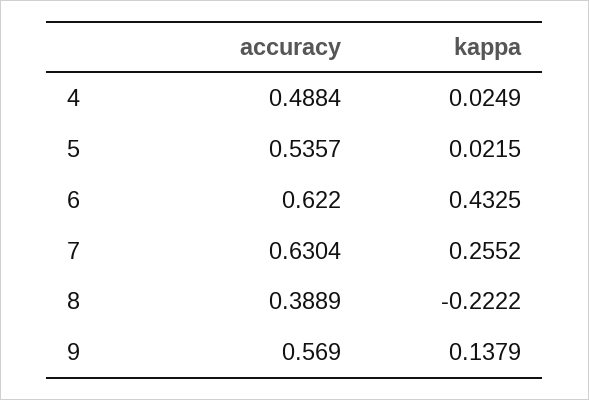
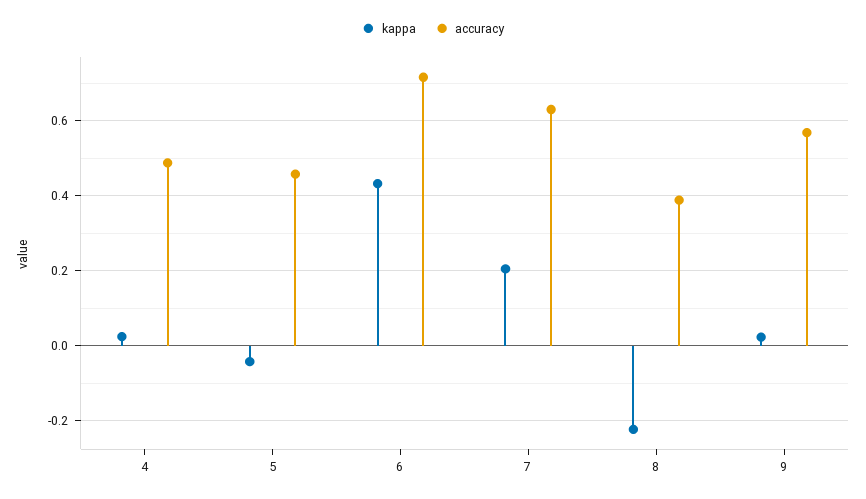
  {
    "accuracy": {
      "4": 0.4884,
-     "5": 0.5357,
+     "5": 0.46,
-     "6": 0.622,
+     "6": 0.72,
      "7": 0.6304,
      "8": 0.3889,
      "9": 0.569
    },
    "kappa": {
      "4": 0.0249,
-     "5": 0.0215,
+     "5": -0.04,
      "6": 0.4325,
-     "7": 0.2552,
+     "7": 0.2,
      "8": -0.2222,
-     "9": 0.1379
+     "9": 0.02
    }
  }

